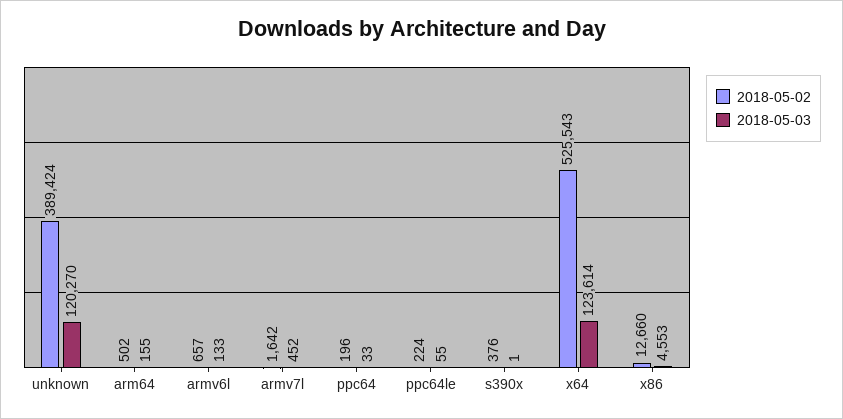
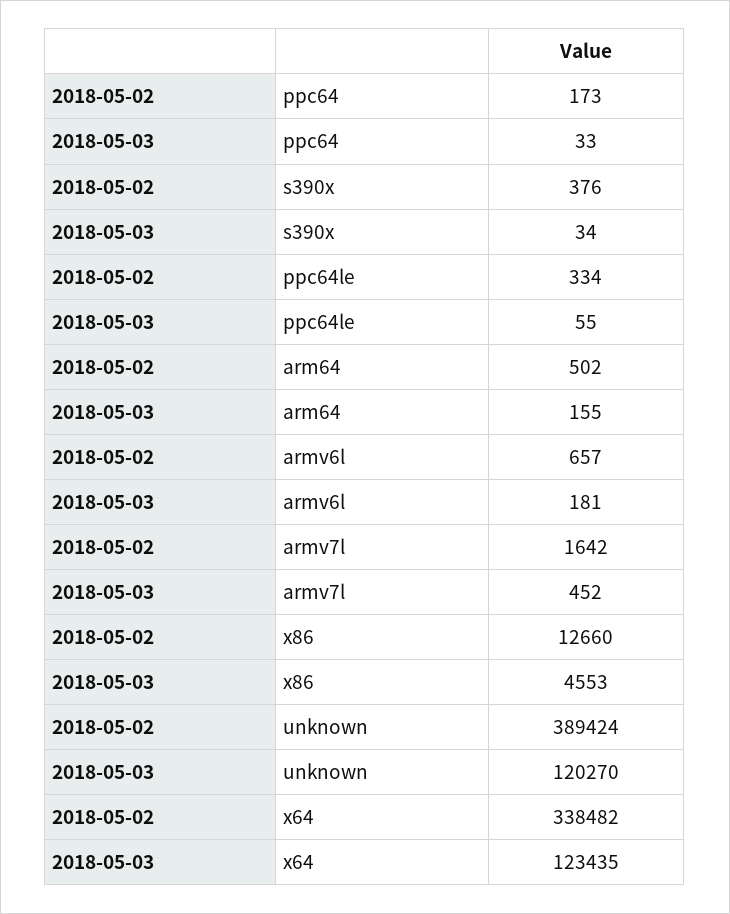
  {
    "2018-05-02": {
      "unknown": 389424,
      "arm64": 502,
      "armv6l": 657,
      "armv7l": 1642,
-     "ppc64": 196,
+     "ppc64": 173,
-     "ppc64le": 224,
+     "ppc64le": 334,
      "s390x": 376,
-     "x64": 525543,
+     "x64": 338482,
      "x86": 12660
    },
    "2018-05-03": {
      "unknown": 120270,
      "arm64": 155,
-     "armv6l": 133,
+     "armv6l": 181,
      "armv7l": 452,
      "ppc64": 33,
      "ppc64le": 55,
-     "s390x": 1,
+     "s390x": 34,
-     "x64": 123614,
+     "x64": 123435,
      "x86": 4553
    }
  }

